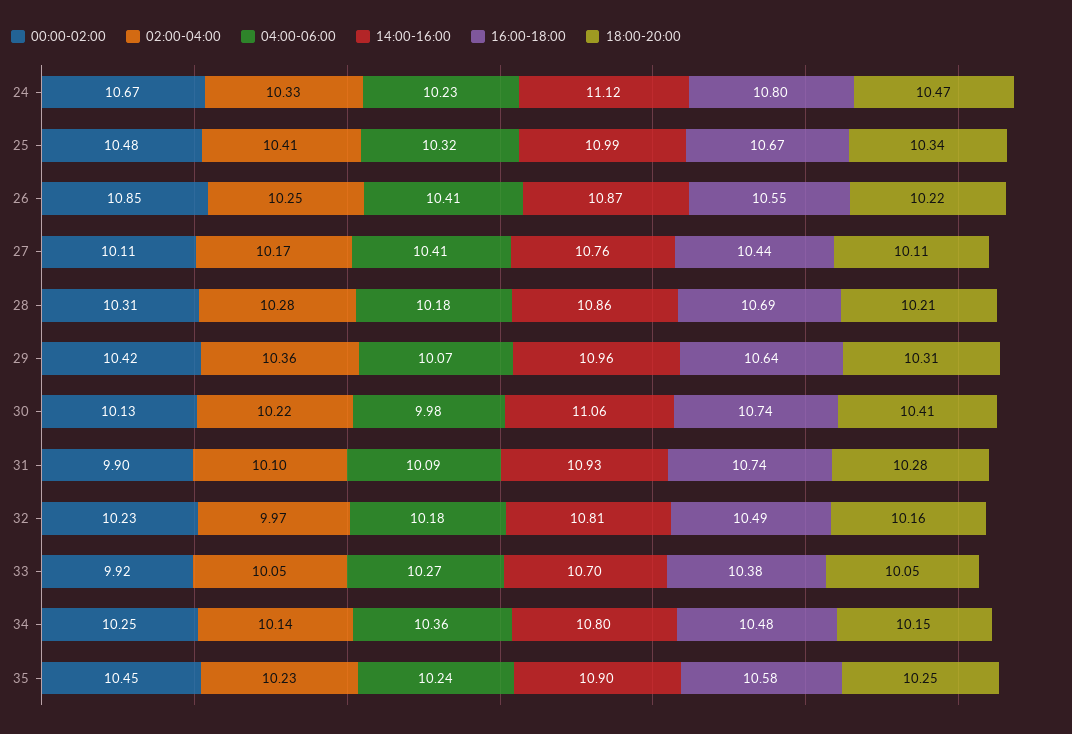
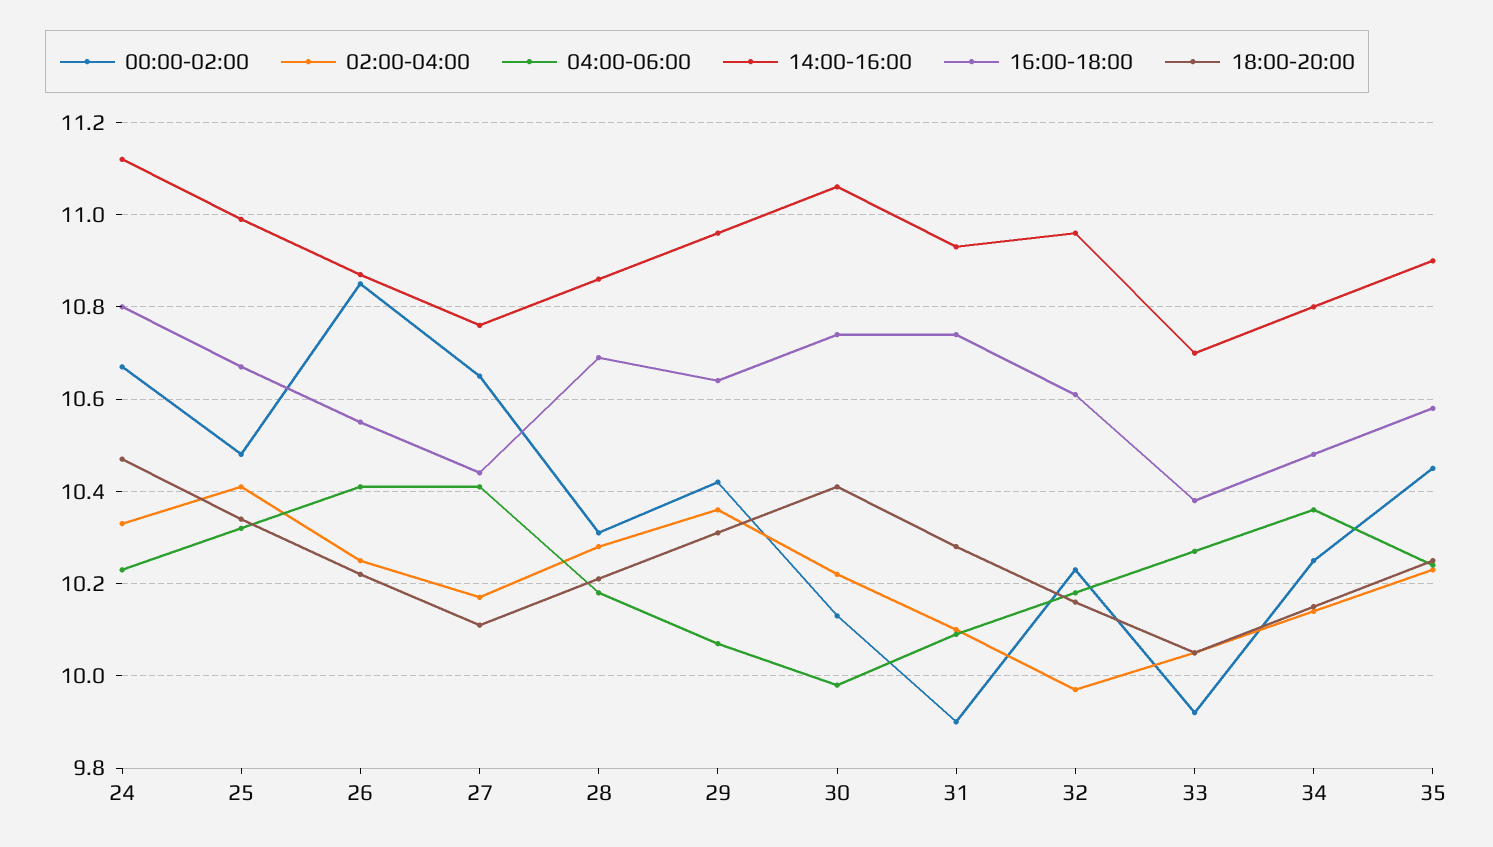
  {
    "00:00-02:00": {
      "24": 10.67,
      "25": 10.48,
      "26": 10.85,
-     "27": 10.11,
+     "27": 10.65,
      "28": 10.31,
      "29": 10.42,
      "30": 10.13,
      "31": 9.9,
      "32": 10.23,
      "33": 9.92,
      "34": 10.25,
      "35": 10.45
    },
    "02:00-04:00": {
      "24": 10.33,
      "25": 10.41,
      "26": 10.25,
      "27": 10.17,
      "28": 10.28,
      "29": 10.36,
      "30": 10.22,
      "31": 10.1,
      "32": 9.97,
      "33": 10.05,
      "34": 10.14,
      "35": 10.23
    },
    "04:00-06:00": {
      "24": 10.23,
      "25": 10.32,
      "26": 10.41,
      "27": 10.41,
      "28": 10.18,
      "29": 10.07,
      "30": 9.98,
      "31": 10.09,
      "32": 10.18,
      "33": 10.27,
      "34": 10.36,
      "35": 10.24
    },
    "14:00-16:00": {
      "24": 11.12,
      "25": 10.99,
      "26": 10.87,
      "27": 10.76,
      "28": 10.86,
      "29": 10.96,
      "30": 11.06,
      "31": 10.93,
-     "32": 10.81,
+     "32": 10.95,
      "33": 10.7,
      "34": 10.8,
      "35": 10.9
    },
    "16:00-18:00": {
      "24": 10.8,
      "25": 10.67,
      "26": 10.55,
      "27": 10.44,
      "28": 10.69,
      "29": 10.64,
      "30": 10.74,
      "31": 10.74,
-     "32": 10.49,
+     "32": 10.6,
      "33": 10.38,
      "34": 10.48,
      "35": 10.58
    },
    "18:00-20:00": {
      "24": 10.47,
      "25": 10.34,
      "26": 10.22,
      "27": 10.11,
      "28": 10.21,
      "29": 10.31,
      "30": 10.41,
      "31": 10.28,
      "32": 10.16,
      "33": 10.05,
      "34": 10.15,
      "35": 10.25
    }
  }

